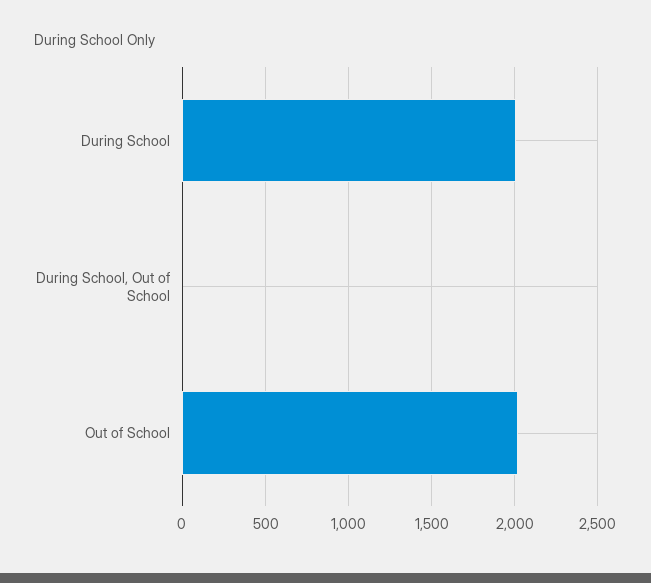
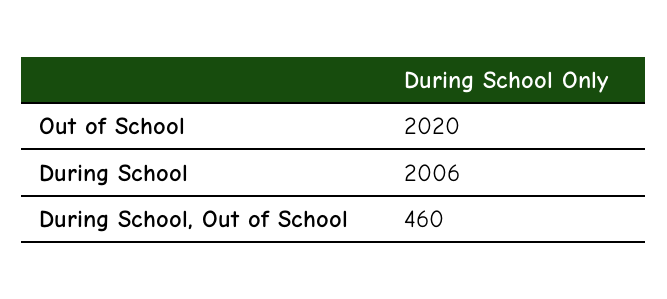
  {
    "During School": 2006,
-   "During School, Out of School": 0,
+   "During School, Out of School": 460,
    "Out of School": 2020
  }

